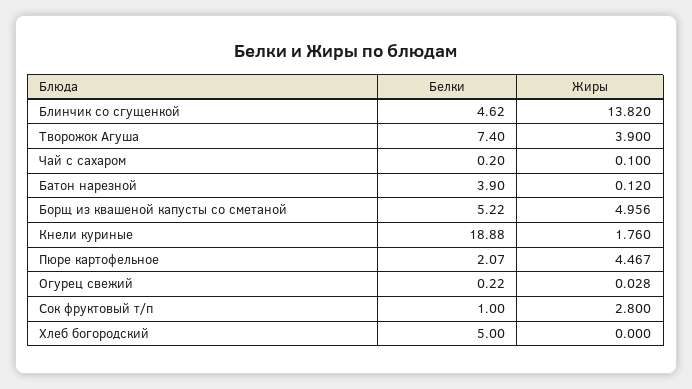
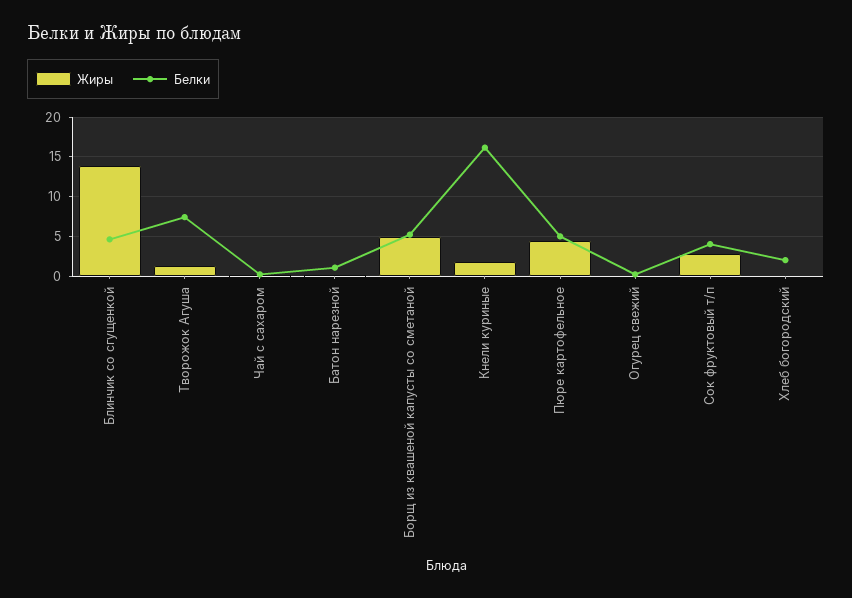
  {
    "Белки": {
      "Блинчик со сгущенкой": 4.62,
      "Творожок Агуша": 7.4,
      "Чай с сахаром": 0.2,
-     "Батон нарезной": 3.9,
+     "Батон нарезной": 1,
      "Борщ из квашеной капусты со сметаной": 5.22,
-     "Кнели куриные": 18.88,
+     "Кнели куриные": 16,
-     "Пюре картофельное": 2.07,
+     "Пюре картофельное": 5,
      "Огурец свежий": 0.22,
-     "Сок фруктовый т/п": 1,
+     "Сок фруктовый т/п": 4,
-     "Хлеб богородский": 5
+     "Хлеб богородский": 2
    },
    "Жиры": {
      "Блинчик со сгущенкой": 13.82,
-     "Творожок Агуша": 3.9,
+     "Творожок Агуша": 1,
      "Чай с сахаром": 0.1,
      "Батон нарезной": 0.12,
      "Борщ из квашеной капусты со сметаной": 4.956,
      "Кнели куриные": 1.76,
      "Пюре картофельное": 4.467,
      "Огурец свежий": 0.028,
      "Сок фруктовый т/п": 2.8,
      "Хлеб богородский": 0
    }
  }

